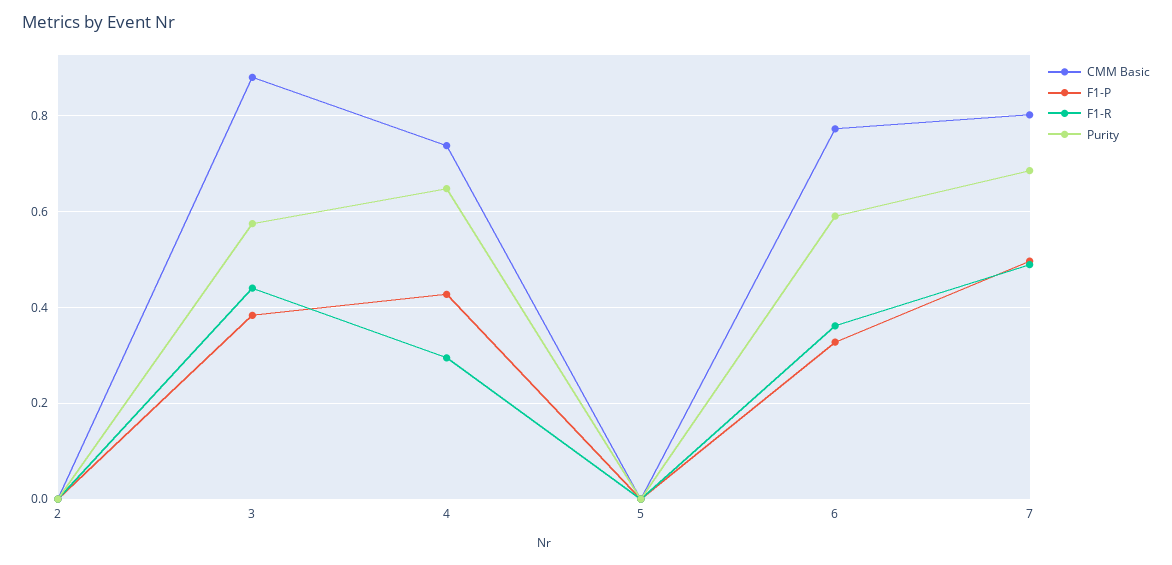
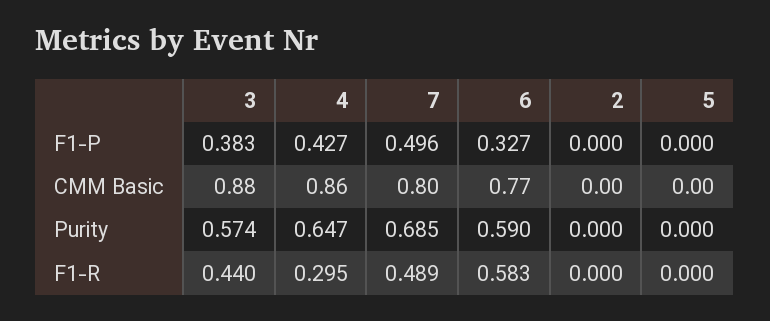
  {
    "CMM Basic": {
      "2": 0,
      "3": 0.88,
-     "4": 0.74,
+     "4": 0.86,
      "5": 0,
      "6": 0.77,
      "7": 0.8
    },
    "F1-P": {
      "2": 0,
      "3": 0.383,
      "4": 0.427,
      "5": 0,
      "6": 0.327,
      "7": 0.496
    },
    "F1-R": {
      "2": 0,
      "3": 0.44,
      "4": 0.295,
      "5": 0,
-     "6": 0.36,
+     "6": 0.583,
      "7": 0.489
    },
    "Purity": {
      "2": 0,
      "3": 0.574,
      "4": 0.647,
      "5": 0,
      "6": 0.59,
      "7": 0.685
    }
  }

